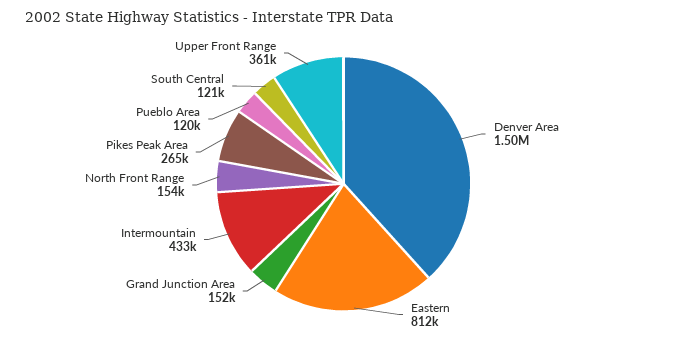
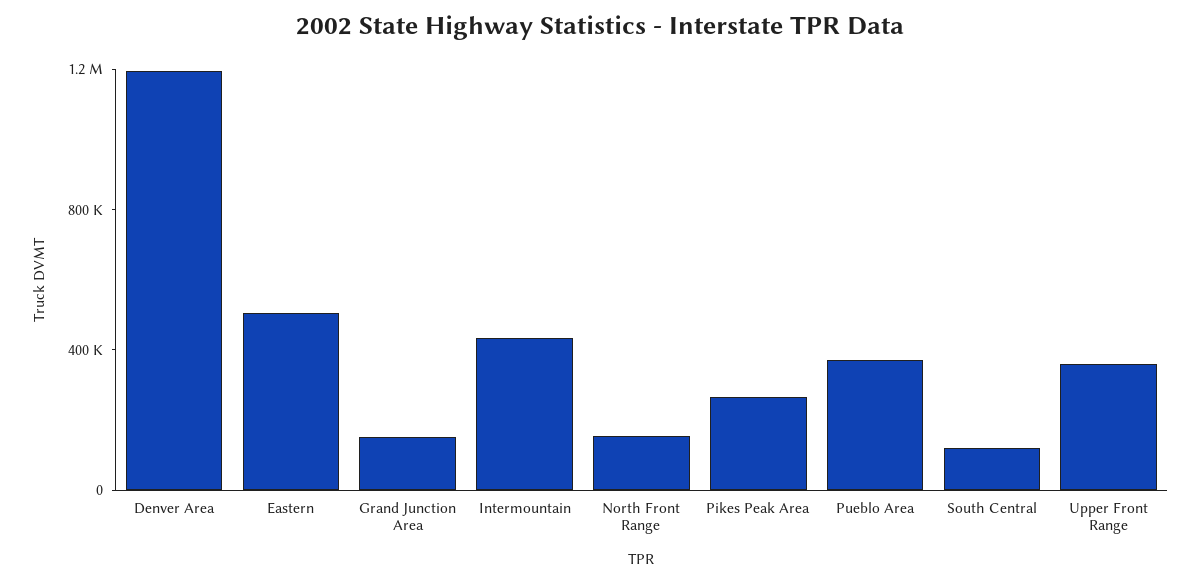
  {
-   "Denver Area": 1500000,
+   "Denver Area": 1200000,
-   "Eastern": 812000,
+   "Eastern": 500000,
    "Grand Junction Area": 152000,
    "Intermountain": 433000,
    "North Front Range": 154000,
    "Pikes Peak Area": 265000,
-   "Pueblo Area": 120000,
+   "Pueblo Area": 400000,
    "South Central": 121000,
    "Upper Front Range": 361000
  }

